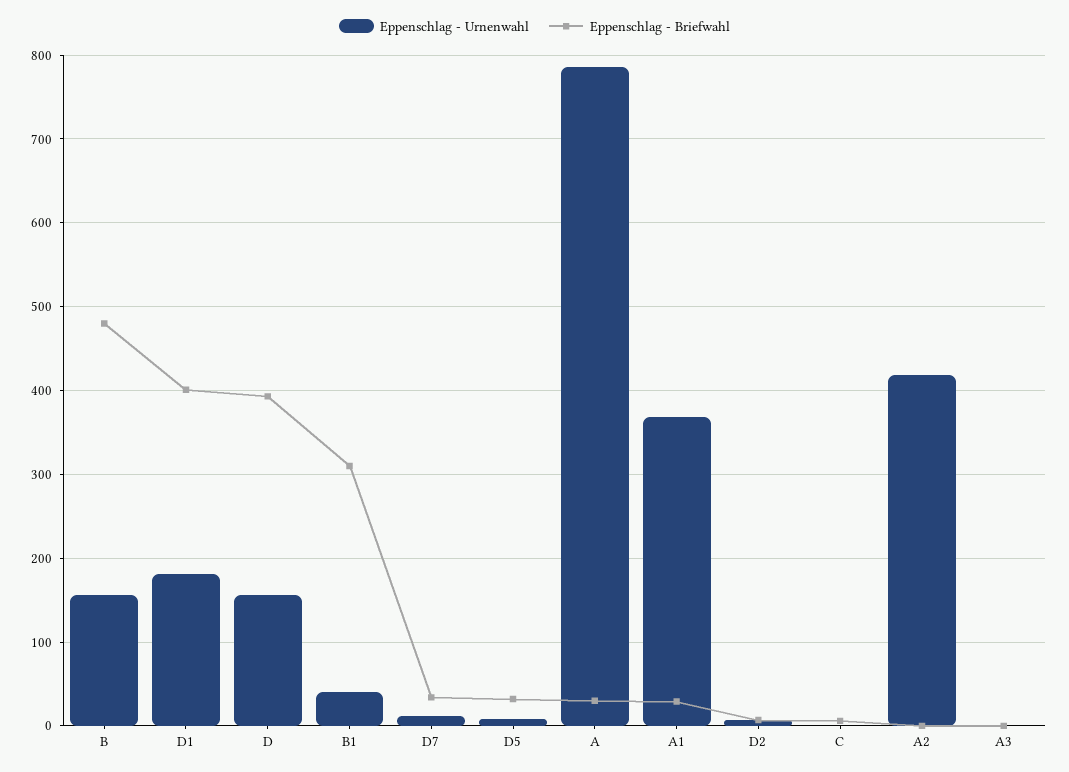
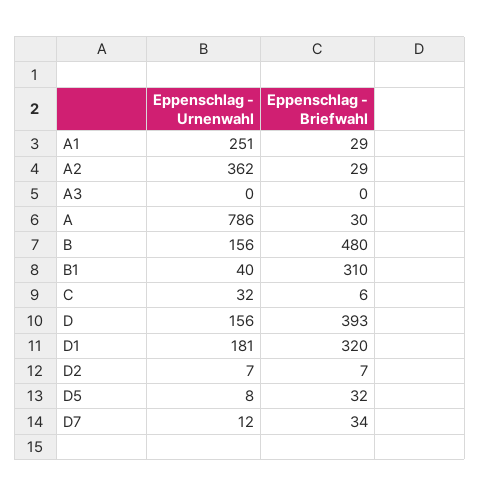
  {
    "Eppenschlag - Urnenwahl": {
      "B": 156,
      "D1": 181,
      "D": 156,
      "B1": 40,
      "D7": 12,
      "D5": 8,
      "A": 786,
-     "A1": 370,
+     "A1": 251,
      "D2": 7,
-     "C": 0,
+     "C": 32,
-     "A2": 420,
+     "A2": 362,
      "A3": 0
    },
    "Eppenschlag - Briefwahl": {
      "B": 480,
-     "D1": 400,
+     "D1": 320,
      "D": 393,
      "B1": 310,
      "D7": 34,
      "D5": 32,
      "A": 30,
      "A1": 29,
      "D2": 7,
      "C": 6,
-     "A2": 0,
+     "A2": 29,
      "A3": 0
    }
  }

